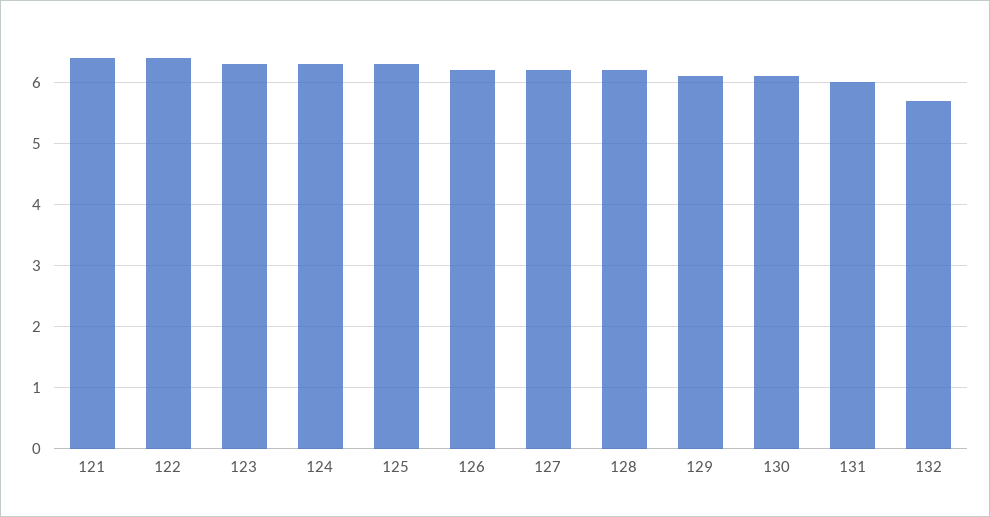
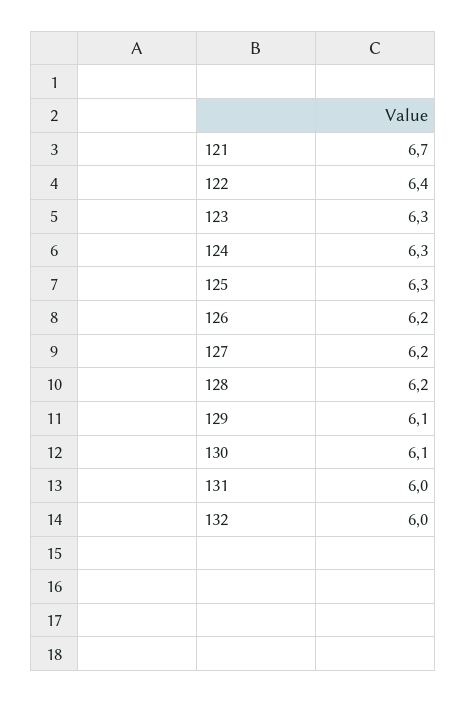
  {
-   "121": 6.4,
+   "121": 6.7,
    "122": 6.4,
    "123": 6.3,
    "124": 6.3,
    "125": 6.3,
    "126": 6.2,
    "127": 6.2,
    "128": 6.2,
    "129": 6.1,
    "130": 6.1,
    "131": 6,
-   "132": 5.7
+   "132": 6
  }

